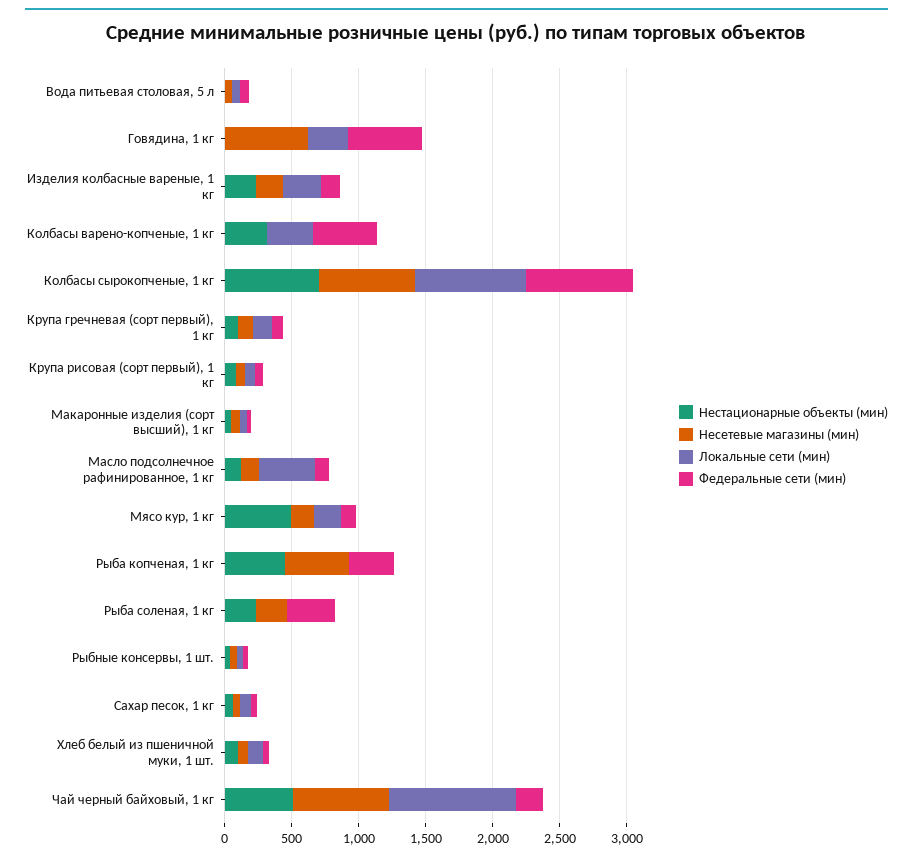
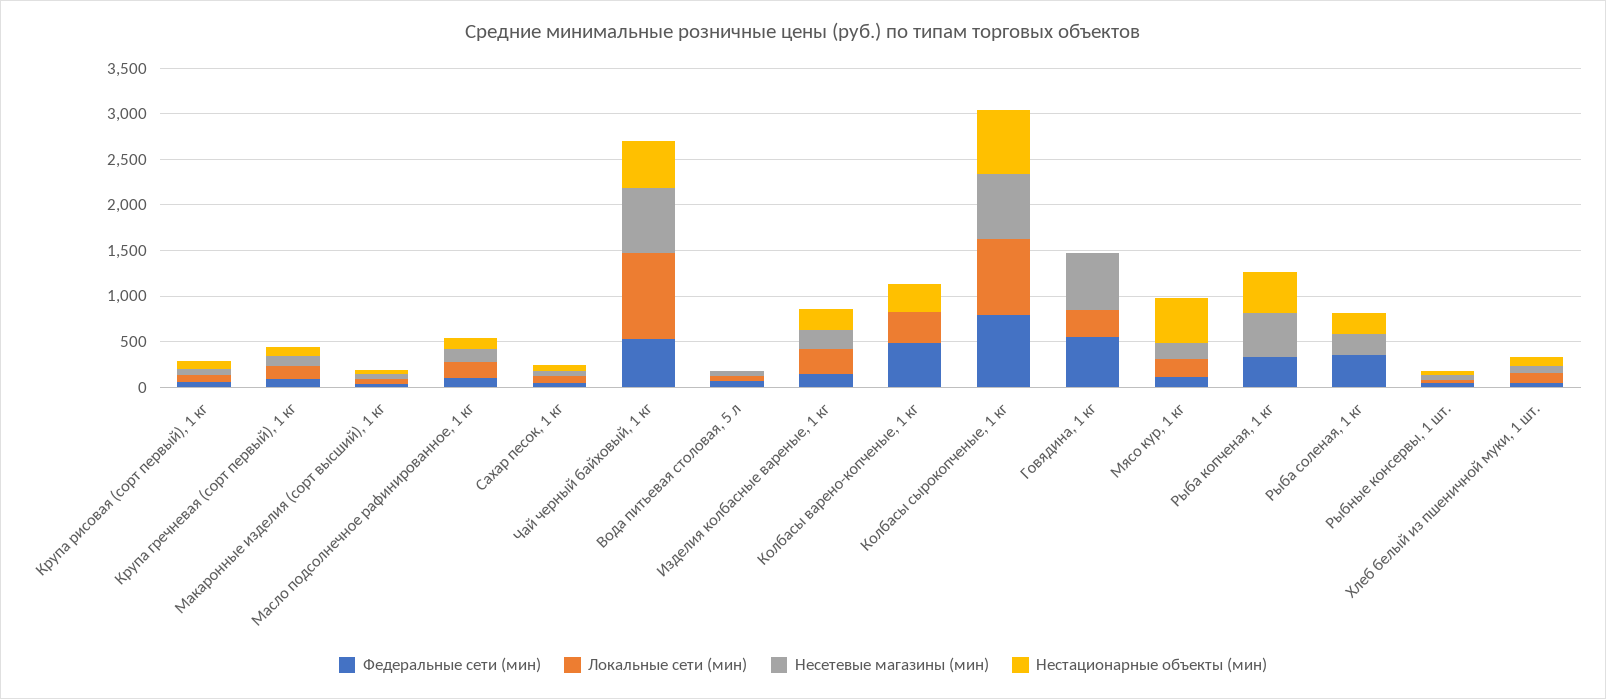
  {
    "Нестационарные объекты (мин)": {
      "Вода питьевая столовая, 5 л": 0,
      "Говядина, 1 кг": 0,
      "Изделия колбасные вареные, 1 кг": 200,
      "Колбасы варено-копченые, 1 кг": 300,
      "Колбасы сырокопченые, 1 кг": 700,
      "Крупа гречневая (сорт первый), 1 кг": 100,
      "Крупа рисовая (сорт первый), 1 кг": 100,
      "Макаронные изделия (сорт высший), 1 кг": 0,
      "Масло подсолнечное рафинированное, 1 кг": 100,
      "Мясо кур, 1 кг": 500,
      "Рыба копченая, 1 кг": 500,
      "Рыба соленая, 1 кг": 200,
      "Рыбные консервы, 1 шт.": 0,
      "Сахар песок, 1 кг": 100,
      "Хлеб белый из пшеничной муки, 1 шт.": 100,
      "Чай черный байховый, 1 кг": 500
    },
    "Несетевые магазины (мин)": {
      "Вода питьевая столовая, 5 л": 100,
      "Говядина, 1 кг": 600,
      "Изделия колбасные вареные, 1 кг": 200,
      "Колбасы варено-копченые, 1 кг": 0,
      "Колбасы сырокопченые, 1 кг": 700,
      "Крупа гречневая (сорт первый), 1 кг": 100,
      "Крупа рисовая (сорт первый), 1 кг": 100,
      "Макаронные изделия (сорт высший), 1 кг": 100,
      "Масло подсолнечное рафинированное, 1 кг": 100,
      "Мясо кур, 1 кг": 200,
      "Рыба копченая, 1 кг": 500,
      "Рыба соленая, 1 кг": 200,
      "Рыбные консервы, 1 шт.": 100,
      "Сахар песок, 1 кг": 100,
      "Хлеб белый из пшеничной муки, 1 шт.": 100,
      "Чай черный байховый, 1 кг": 700
    },
    "Локальные сети (мин)": {
      "Вода питьевая столовая, 5 л": 100,
      "Говядина, 1 кг": 300,
      "Изделия колбасные вареные, 1 кг": 300,
      "Колбасы варено-копченые, 1 кг": 300,
      "Колбасы сырокопченые, 1 кг": 800,
      "Крупа гречневая (сорт первый), 1 кг": 100,
      "Крупа рисовая (сорт первый), 1 кг": 100,
      "Макаронные изделия (сорт высший), 1 кг": 100,
-     "Масло подсолнечное рафинированное, 1 кг": 400,
+     "Масло подсолнечное рафинированное, 1 кг": 200,
      "Мясо кур, 1 кг": 200,
      "Рыба копченая, 1 кг": 0,
      "Рыба соленая, 1 кг": 0,
      "Рыбные консервы, 1 шт.": 0,
      "Сахар песок, 1 кг": 100,
      "Хлеб белый из пшеничной муки, 1 шт.": 100,
      "Чай черный байховый, 1 кг": 1000
    },
    "Федеральные сети (мин)": {
      "Вода питьевая столовая, 5 л": 100,
      "Говядина, 1 кг": 600,
      "Изделия колбасные вареные, 1 кг": 100,
      "Колбасы варено-копченые, 1 кг": 500,
      "Колбасы сырокопченые, 1 кг": 800,
      "Крупа гречневая (сорт первый), 1 кг": 100,
      "Крупа рисовая (сорт первый), 1 кг": 100,
      "Макаронные изделия (сорт высший), 1 кг": 0,
      "Масло подсолнечное рафинированное, 1 кг": 100,
      "Мясо кур, 1 кг": 100,
      "Рыба копченая, 1 кг": 300,
      "Рыба соленая, 1 кг": 400,
      "Рыбные консервы, 1 шт.": 0,
      "Сахар песок, 1 кг": 0,
      "Хлеб белый из пшеничной муки, 1 шт.": 0,
-     "Чай черный байховый, 1 кг": 200
+     "Чай черный байховый, 1 кг": 500
    }
  }

